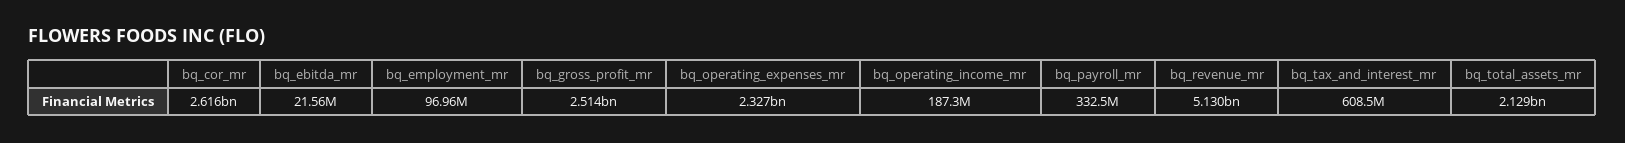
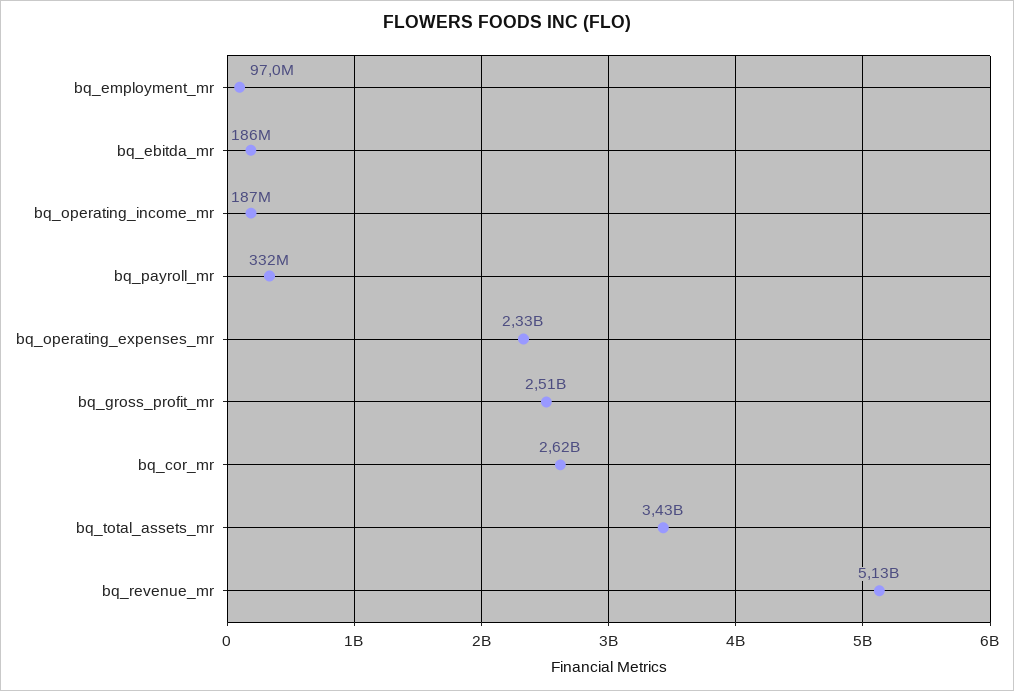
  {
    "bq_cor_mr": 2616000000,
-   "bq_ebitda_mr": 21560000,
+   "bq_ebitda_mr": 186000000,
    "bq_employment_mr": 96960000,
    "bq_gross_profit_mr": 2514000000,
    "bq_operating_expenses_mr": 2327000000,
    "bq_operating_income_mr": 187300000,
    "bq_payroll_mr": 332500000,
    "bq_revenue_mr": 5130000000,
-   "bq_tax_and_interest_mr": 608500000,
-   "bq_total_assets_mr": 2129000000
+   "bq_total_assets_mr": 3430000000
  }

